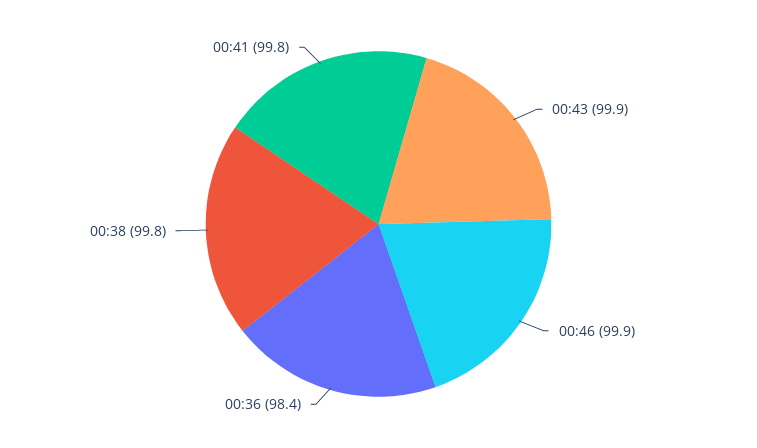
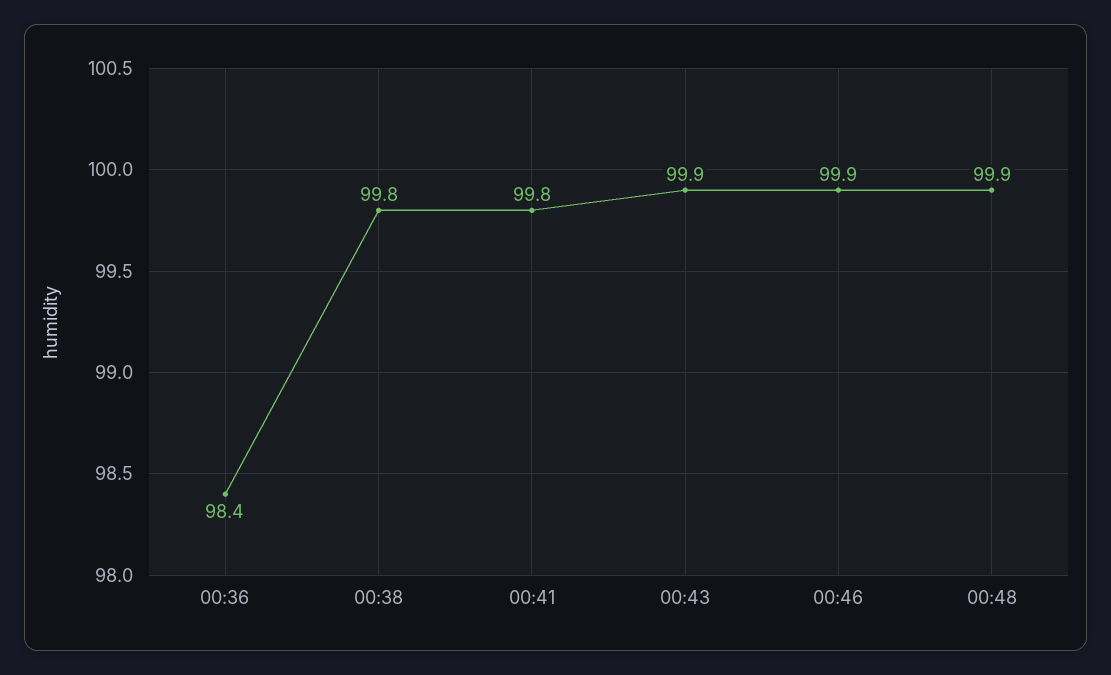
  {
    "00:43": 99.9,
    "00:46": 99.9,
    "00:36": 98.4,
    "00:38": 99.8,
-   "00:41": 99.8
+   "00:41": 99.8,
+   "00:48": 99.9
  }

